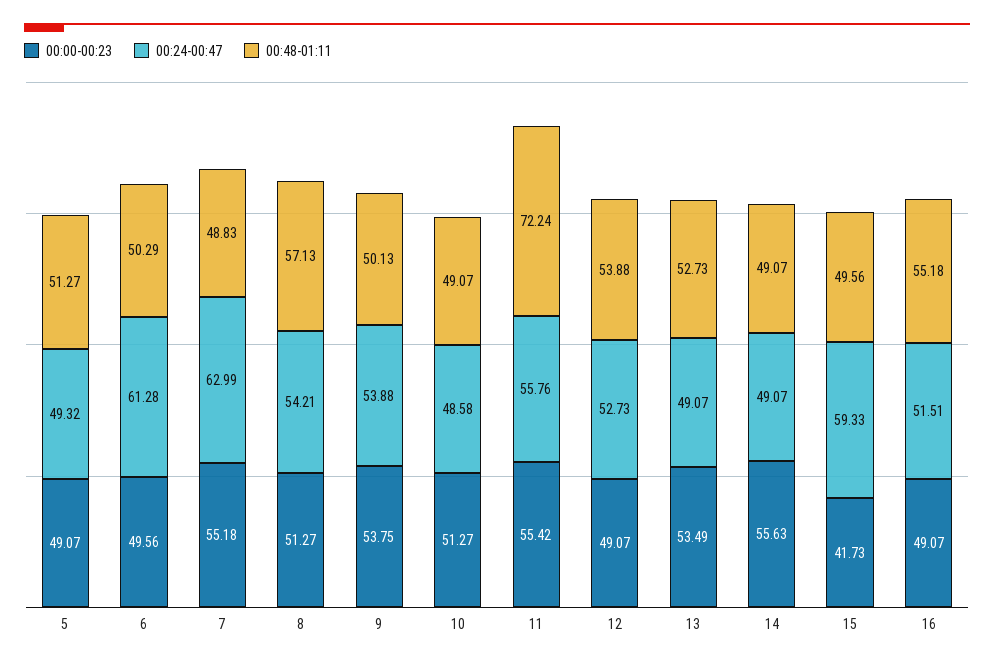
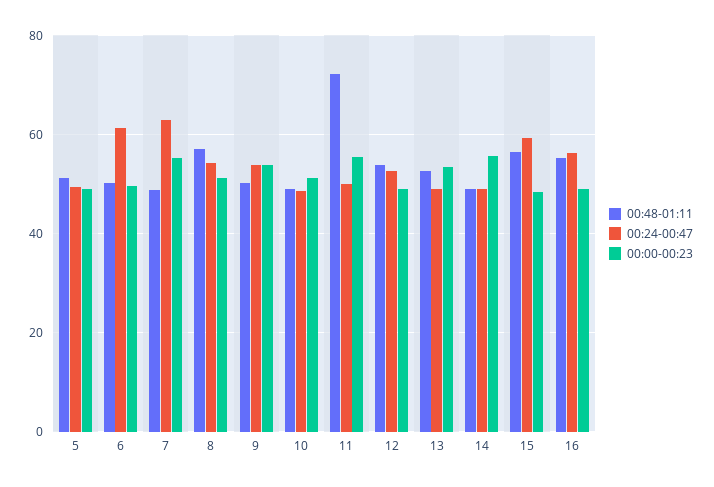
  {
    "00:00-00:23": {
      "5": 49.07,
      "6": 49.56,
      "7": 55.18,
      "8": 51.27,
      "9": 53.75,
      "10": 51.27,
      "11": 55.42,
      "12": 49.07,
      "13": 53.49,
      "14": 55.63,
-     "15": 41.73,
+     "15": 48,
      "16": 49.07
    },
    "00:24-00:47": {
      "5": 49.32,
      "6": 61.28,
      "7": 62.99,
      "8": 54.21,
      "9": 53.88,
      "10": 48.58,
-     "11": 55.76,
+     "11": 50,
      "12": 52.73,
      "13": 49.07,
      "14": 49.07,
      "15": 59.33,
-     "16": 51.51
+     "16": 56
    },
    "00:48-01:11": {
      "5": 51.27,
      "6": 50.29,
      "7": 48.83,
      "8": 57.13,
      "9": 50.13,
      "10": 49.07,
      "11": 72.24,
      "12": 53.88,
      "13": 52.73,
      "14": 49.07,
-     "15": 49.56,
+     "15": 56,
      "16": 55.18
    }
  }

